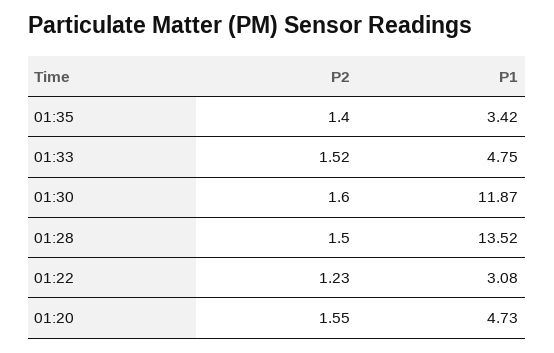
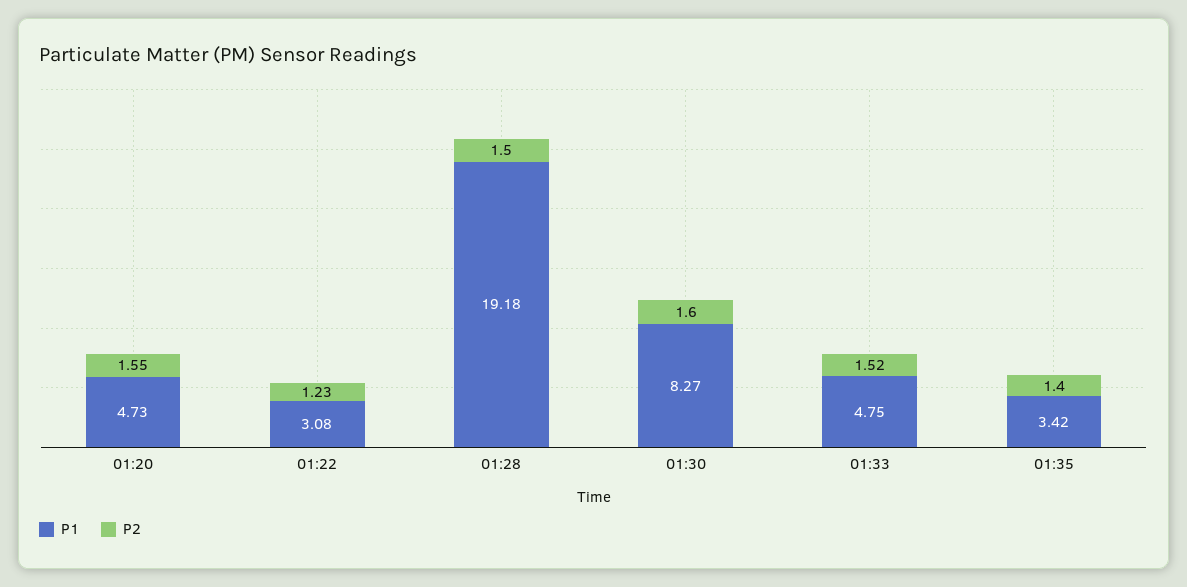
  {
    "P2": {
      "01:35": 1.4,
      "01:33": 1.52,
      "01:30": 1.6,
      "01:28": 1.5,
      "01:22": 1.23,
      "01:20": 1.55
    },
    "P1": {
      "01:35": 3.42,
      "01:33": 4.75,
-     "01:30": 11.87,
+     "01:30": 8.27,
-     "01:28": 13.52,
+     "01:28": 19.18,
      "01:22": 3.08,
      "01:20": 4.73
    }
  }

